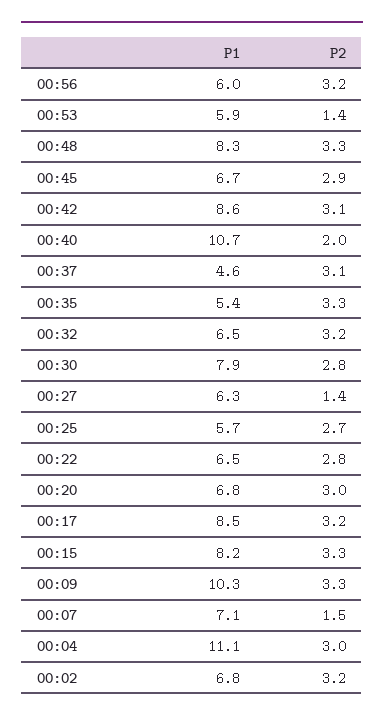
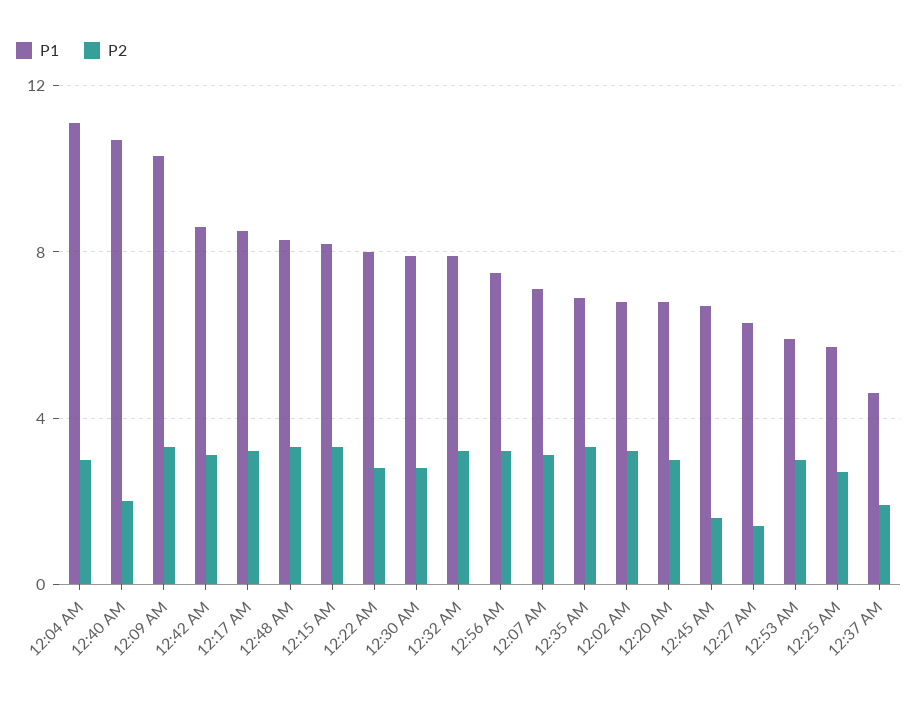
  {
    "P1": {
-     "00:56": 6,
+     "00:56": 7.5,
      "00:53": 5.9,
      "00:48": 8.3,
      "00:45": 6.7,
      "00:42": 8.6,
      "00:40": 10.7,
      "00:37": 4.6,
-     "00:35": 5.4,
+     "00:35": 7,
-     "00:32": 6.5,
+     "00:32": 8,
      "00:30": 7.9,
      "00:27": 6.3,
      "00:25": 5.7,
-     "00:22": 6.5,
+     "00:22": 8,
      "00:20": 6.8,
      "00:17": 8.5,
      "00:15": 8.2,
      "00:09": 10.3,
      "00:07": 7.1,
      "00:04": 11.1,
      "00:02": 6.8
    },
    "P2": {
      "00:56": 3.2,
-     "00:53": 1.4,
+     "00:53": 3,
      "00:48": 3.3,
-     "00:45": 2.9,
+     "00:45": 1.5,
      "00:42": 3.1,
      "00:40": 2,
-     "00:37": 3.1,
+     "00:37": 2,
      "00:35": 3.3,
      "00:32": 3.2,
      "00:30": 2.8,
      "00:27": 1.4,
      "00:25": 2.7,
      "00:22": 2.8,
      "00:20": 3,
      "00:17": 3.2,
      "00:15": 3.3,
      "00:09": 3.3,
-     "00:07": 1.5,
+     "00:07": 3,
      "00:04": 3,
      "00:02": 3.2
    }
  }

